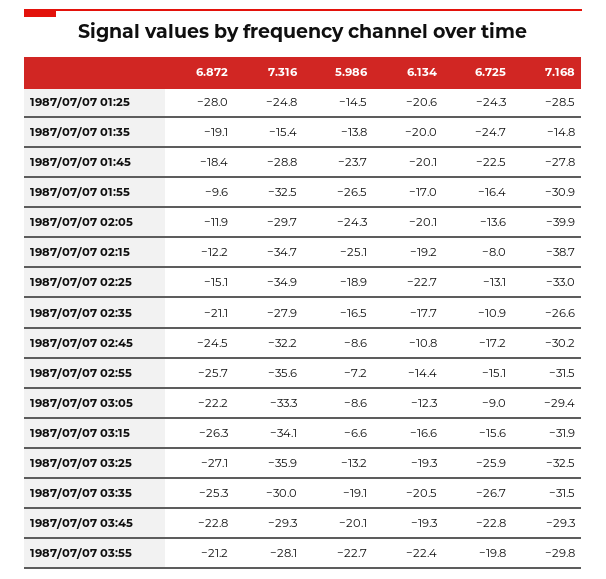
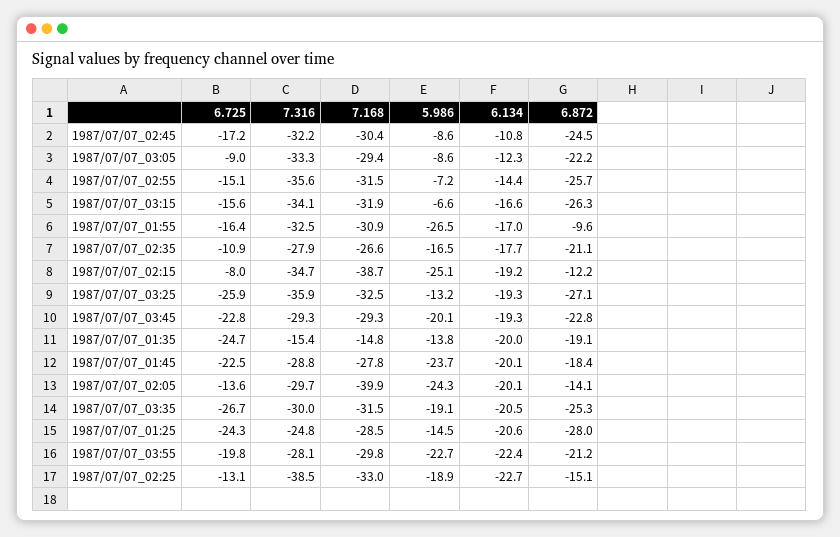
  {
    "6.872": {
      "1987/07/07 01:25": -28,
      "1987/07/07 01:35": -19.1,
      "1987/07/07 01:45": -18.4,
      "1987/07/07 01:55": -9.6,
-     "1987/07/07 02:05": -11.9,
+     "1987/07/07 02:05": -14.1,
      "1987/07/07 02:15": -12.2,
      "1987/07/07 02:25": -15.1,
      "1987/07/07 02:35": -21.1,
      "1987/07/07 02:45": -24.5,
      "1987/07/07 02:55": -25.7,
      "1987/07/07 03:05": -22.2,
      "1987/07/07 03:15": -26.3,
      "1987/07/07 03:25": -27.1,
      "1987/07/07 03:35": -25.3,
      "1987/07/07 03:45": -22.8,
      "1987/07/07 03:55": -21.2
    },
    "7.316": {
      "1987/07/07 01:25": -24.8,
      "1987/07/07 01:35": -15.4,
      "1987/07/07 01:45": -28.8,
      "1987/07/07 01:55": -32.5,
      "1987/07/07 02:05": -29.7,
      "1987/07/07 02:15": -34.7,
-     "1987/07/07 02:25": -34.9,
+     "1987/07/07 02:25": -38.5,
      "1987/07/07 02:35": -27.9,
      "1987/07/07 02:45": -32.2,
      "1987/07/07 02:55": -35.6,
      "1987/07/07 03:05": -33.3,
      "1987/07/07 03:15": -34.1,
      "1987/07/07 03:25": -35.9,
      "1987/07/07 03:35": -30,
      "1987/07/07 03:45": -29.3,
      "1987/07/07 03:55": -28.1
    },
    "5.986": {
      "1987/07/07 01:25": -14.5,
      "1987/07/07 01:35": -13.8,
      "1987/07/07 01:45": -23.7,
      "1987/07/07 01:55": -26.5,
      "1987/07/07 02:05": -24.3,
      "1987/07/07 02:15": -25.1,
      "1987/07/07 02:25": -18.9,
      "1987/07/07 02:35": -16.5,
      "1987/07/07 02:45": -8.6,
      "1987/07/07 02:55": -7.2,
      "1987/07/07 03:05": -8.6,
      "1987/07/07 03:15": -6.6,
      "1987/07/07 03:25": -13.2,
      "1987/07/07 03:35": -19.1,
      "1987/07/07 03:45": -20.1,
      "1987/07/07 03:55": -22.7
    },
    "6.134": {
      "1987/07/07 01:25": -20.6,
      "1987/07/07 01:35": -20,
      "1987/07/07 01:45": -20.1,
      "1987/07/07 01:55": -17,
      "1987/07/07 02:05": -20.1,
      "1987/07/07 02:15": -19.2,
      "1987/07/07 02:25": -22.7,
      "1987/07/07 02:35": -17.7,
      "1987/07/07 02:45": -10.8,
      "1987/07/07 02:55": -14.4,
      "1987/07/07 03:05": -12.3,
      "1987/07/07 03:15": -16.6,
      "1987/07/07 03:25": -19.3,
      "1987/07/07 03:35": -20.5,
      "1987/07/07 03:45": -19.3,
      "1987/07/07 03:55": -22.4
    },
    "6.725": {
      "1987/07/07 01:25": -24.3,
      "1987/07/07 01:35": -24.7,
      "1987/07/07 01:45": -22.5,
      "1987/07/07 01:55": -16.4,
      "1987/07/07 02:05": -13.6,
      "1987/07/07 02:15": -8,
      "1987/07/07 02:25": -13.1,
      "1987/07/07 02:35": -10.9,
      "1987/07/07 02:45": -17.2,
      "1987/07/07 02:55": -15.1,
      "1987/07/07 03:05": -9,
      "1987/07/07 03:15": -15.6,
      "1987/07/07 03:25": -25.9,
      "1987/07/07 03:35": -26.7,
      "1987/07/07 03:45": -22.8,
      "1987/07/07 03:55": -19.8
    },
    "7.168": {
      "1987/07/07 01:25": -28.5,
      "1987/07/07 01:35": -14.8,
      "1987/07/07 01:45": -27.8,
      "1987/07/07 01:55": -30.9,
      "1987/07/07 02:05": -39.9,
      "1987/07/07 02:15": -38.7,
      "1987/07/07 02:25": -33,
      "1987/07/07 02:35": -26.6,
-     "1987/07/07 02:45": -30.2,
+     "1987/07/07 02:45": -30.4,
      "1987/07/07 02:55": -31.5,
      "1987/07/07 03:05": -29.4,
      "1987/07/07 03:15": -31.9,
      "1987/07/07 03:25": -32.5,
      "1987/07/07 03:35": -31.5,
      "1987/07/07 03:45": -29.3,
      "1987/07/07 03:55": -29.8
    }
  }

